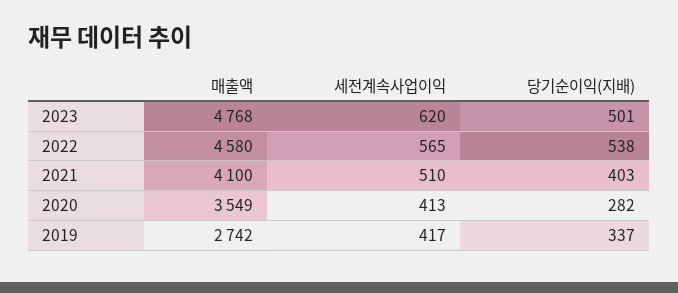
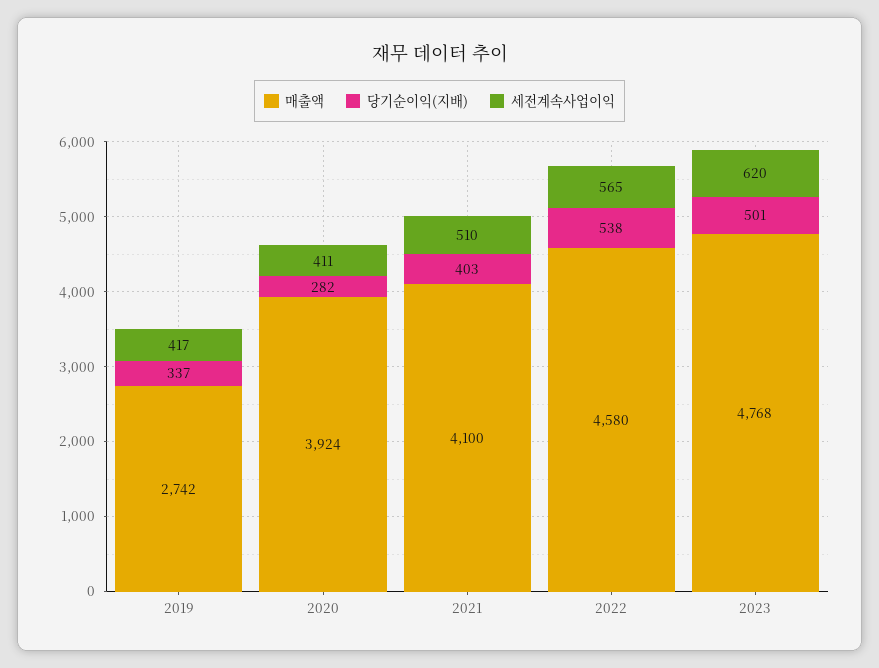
  {
    "매출액": {
      "2023": 4768,
      "2022": 4580,
      "2021": 4100,
-     "2020": 3549,
+     "2020": 3924,
      "2019": 2742
    },
    "세전계속사업이익": {
      "2023": 620,
      "2022": 565,
      "2021": 510,
-     "2020": 413,
+     "2020": 411,
      "2019": 417
    },
    "당기순이익(지배)": {
      "2023": 501,
      "2022": 538,
      "2021": 403,
      "2020": 282,
      "2019": 337
    }
  }

